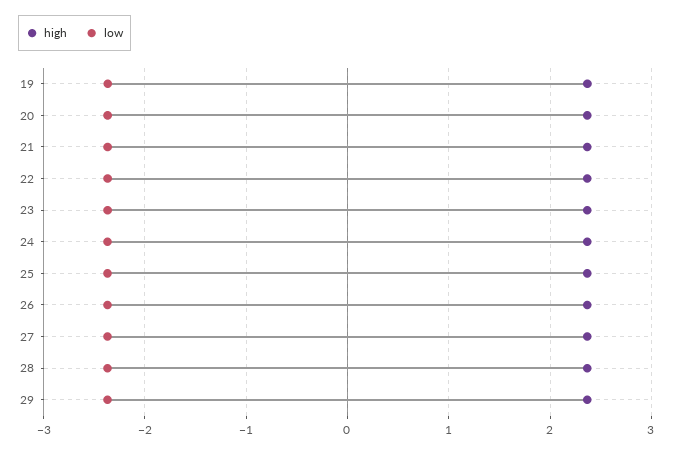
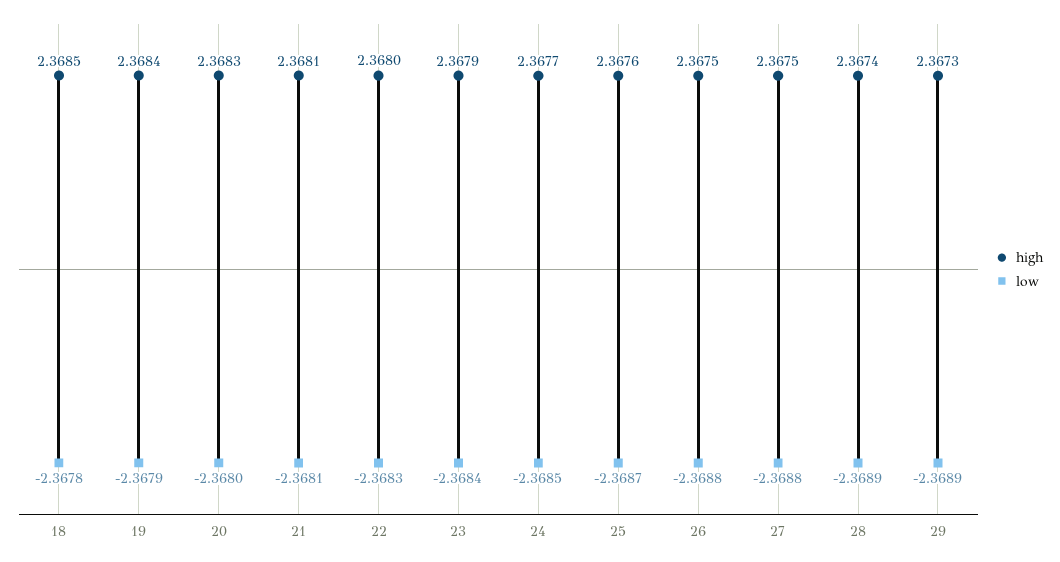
  {
    "high": {
      "19": 2.3684,
      "20": 2.3683,
      "21": 2.3681,
      "22": 2.368,
      "23": 2.3679,
      "24": 2.3677,
      "25": 2.3676,
      "26": 2.3675,
      "27": 2.3675,
      "28": 2.3674,
-     "29": 2.3673
+     "29": 2.3673,
+     "18": 2.3685
    },
    "low": {
      "19": -2.3679,
      "20": -2.368,
      "21": -2.3681,
      "22": -2.3683,
      "23": -2.3684,
      "24": -2.3685,
      "25": -2.3687,
      "26": -2.3688,
      "27": -2.3688,
      "28": -2.3689,
-     "29": -2.3689
+     "29": -2.3689,
+     "18": -2.3678
    }
  }

